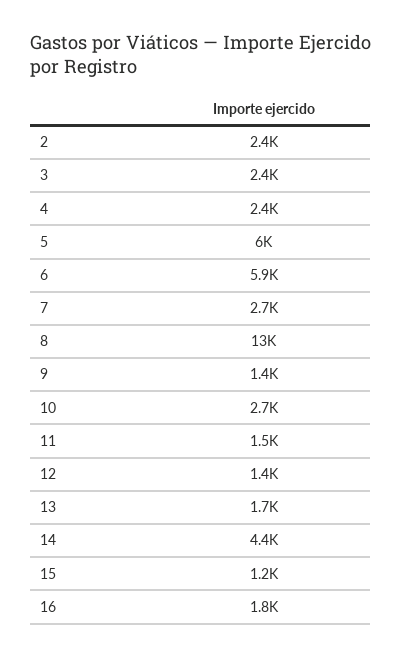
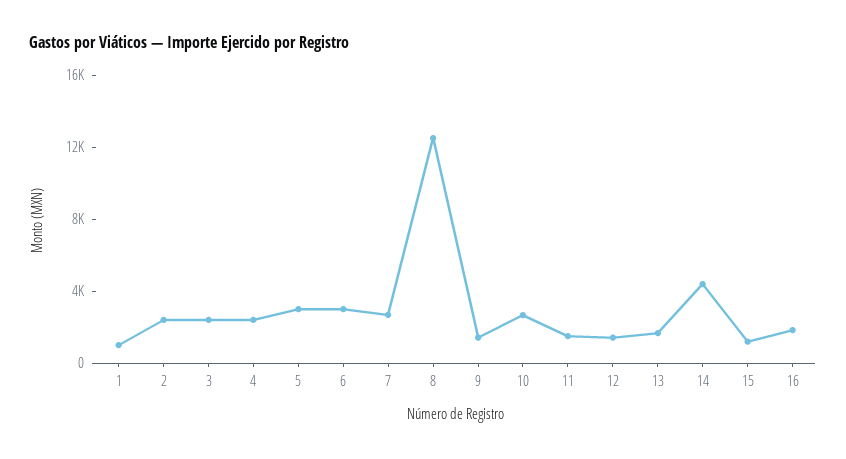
  {
    "2": 2400,
    "3": 2400,
    "4": 2400,
-   "5": 6000,
+   "5": 3000,
-   "6": 5900,
+   "6": 3000,
    "7": 2700,
    "8": 13000,
    "9": 1400,
    "10": 2700,
    "11": 1500,
    "12": 1400,
    "13": 1700,
    "14": 4400,
    "15": 1200,
-   "16": 1800
+   "16": 1800,
+   "1": 1000
  }

